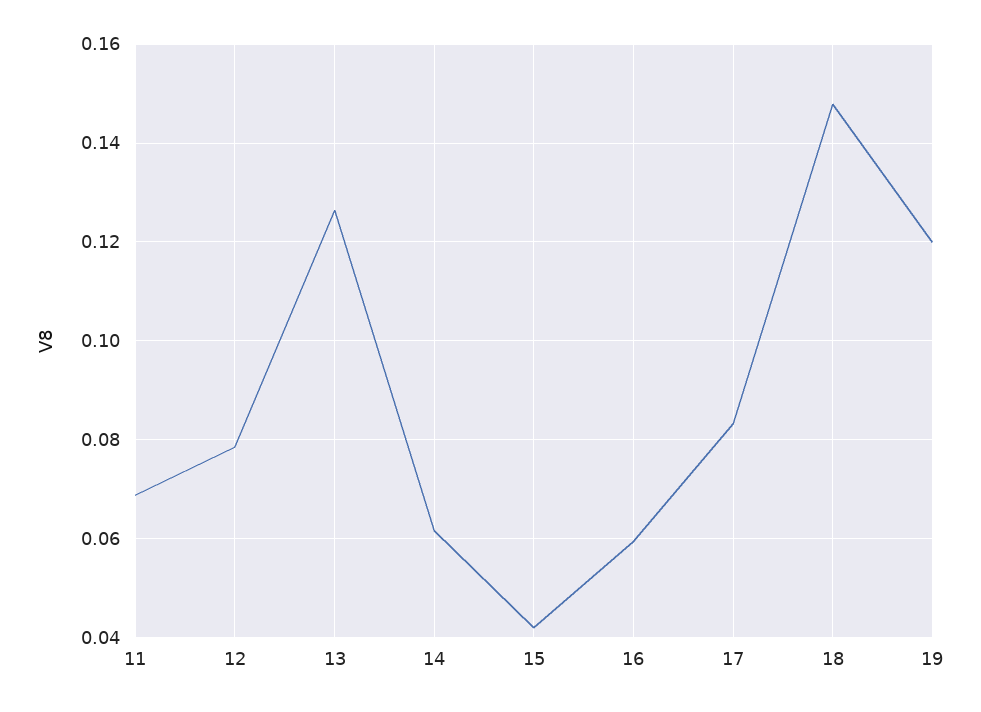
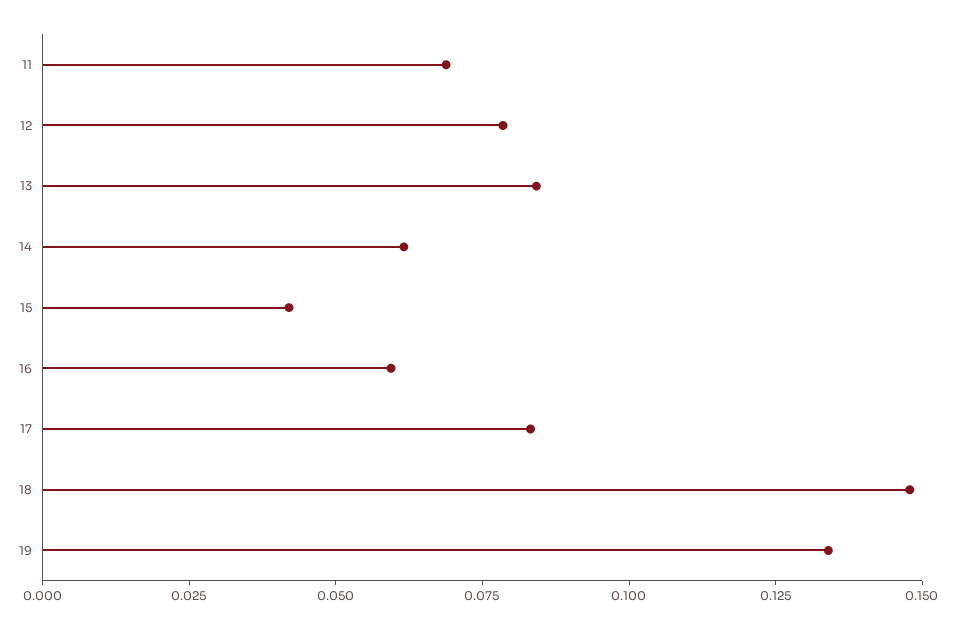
  {
    "11": 0.068,
    "12": 0.078,
-   "13": 0.126,
+   "13": 0.085,
    "14": 0.062,
    "15": 0.042,
    "16": 0.06,
    "17": 0.084,
    "18": 0.148,
-   "19": 0.12
+   "19": 0.135
  }

